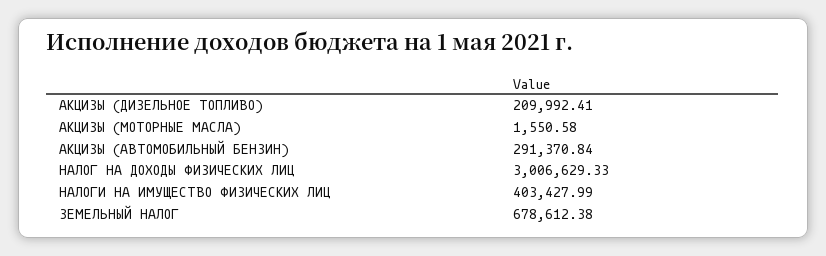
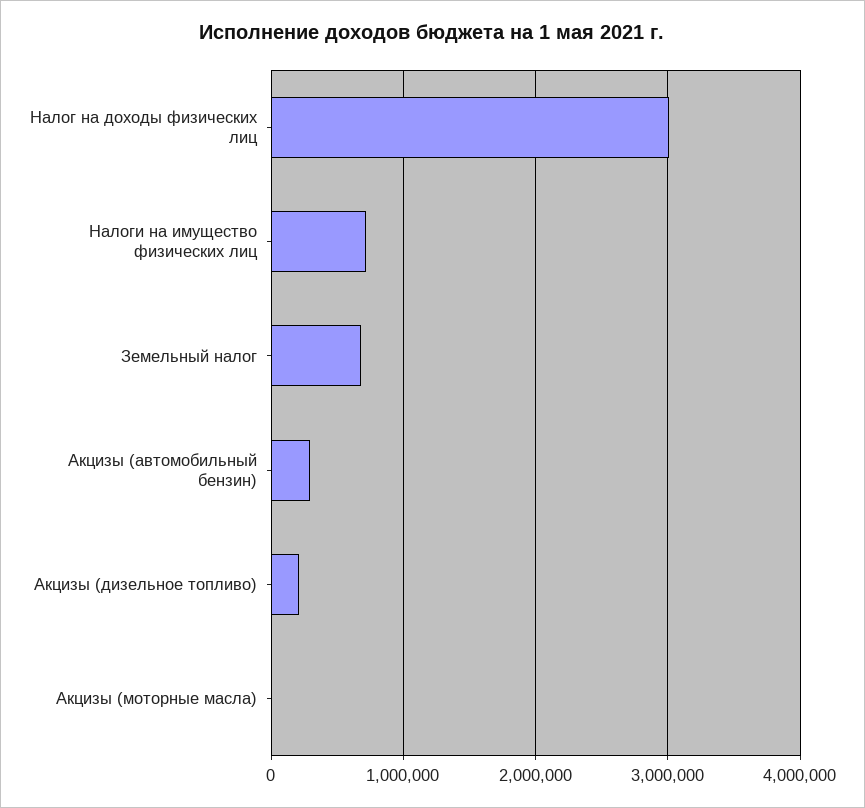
  {
    "АКЦИЗЫ (ДИЗЕЛЬНОЕ ТОПЛИВО)": 209992.41,
    "АКЦИЗЫ (МОТОРНЫЕ МАСЛА)": 1550.58,
    "АКЦИЗЫ (АВТОМОБИЛЬНЫЙ БЕНЗИН)": 291370.84,
    "НАЛОГ НА ДОХОДЫ ФИЗИЧЕСКИХ ЛИЦ": 3006629.33,
-   "НАЛОГИ НА ИМУЩЕСТВО ФИЗИЧЕСКИХ ЛИЦ": 403427.99,
+   "НАЛОГИ НА ИМУЩЕСТВО ФИЗИЧЕСКИХ ЛИЦ": 700000,
    "ЗЕМЕЛЬНЫЙ НАЛОГ": 678612.38
  }

